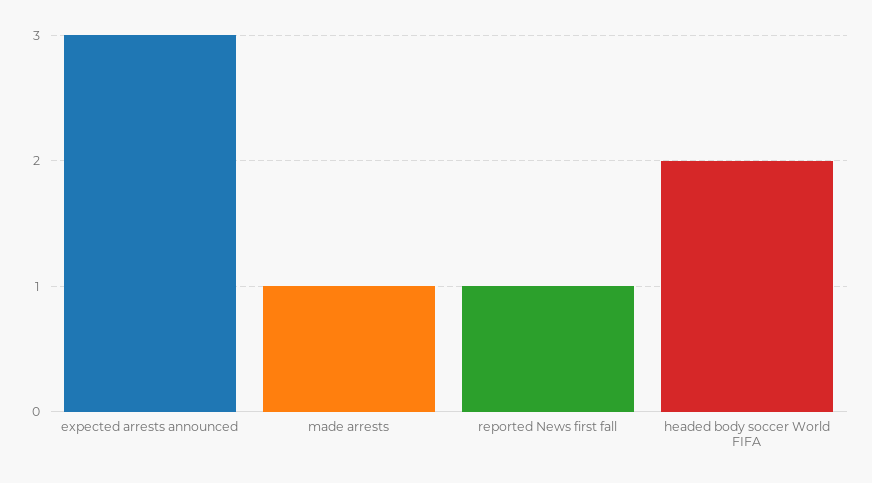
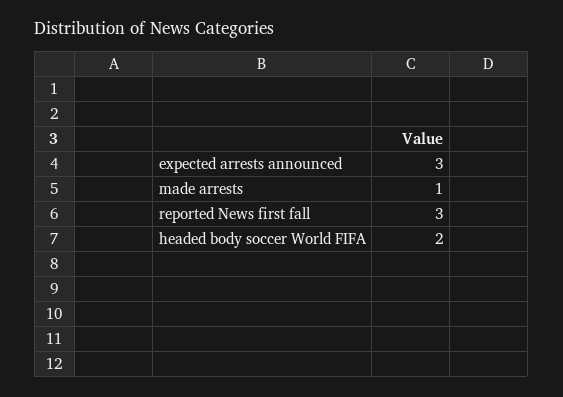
  {
    "expected arrests announced": 3,
    "made arrests": 1,
-   "reported News first fall": 1,
+   "reported News first fall": 3,
    "headed body soccer World FIFA": 2
  }

